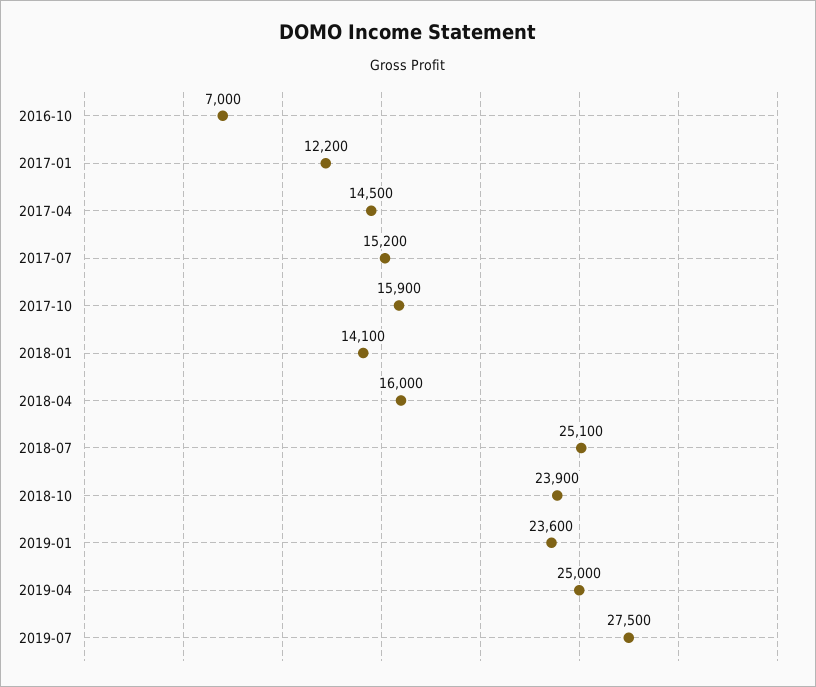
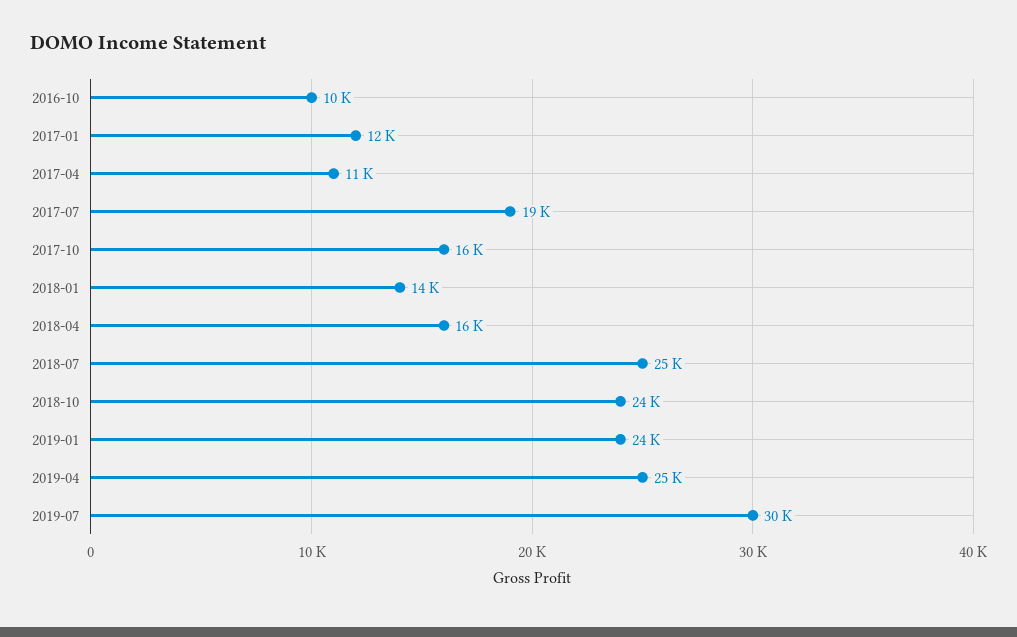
  {
-   "2016-10": 7000,
+   "2016-10": 10000,
    "2017-01": 12200,
-   "2017-04": 14500,
+   "2017-04": 11000,
-   "2017-07": 15200,
+   "2017-07": 19000,
    "2017-10": 15900,
    "2018-01": 14100,
    "2018-04": 16000,
    "2018-07": 25100,
    "2018-10": 23900,
    "2019-01": 23600,
    "2019-04": 25000,
-   "2019-07": 27500
+   "2019-07": 30000
  }

